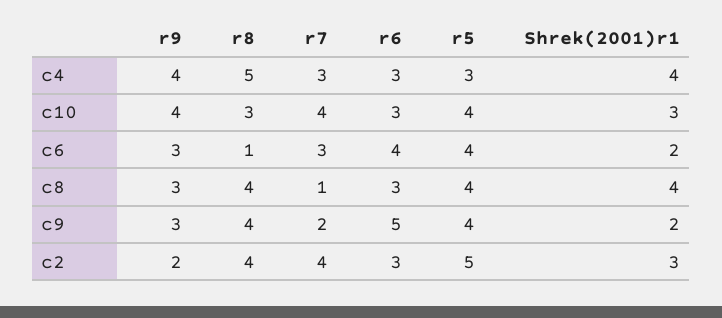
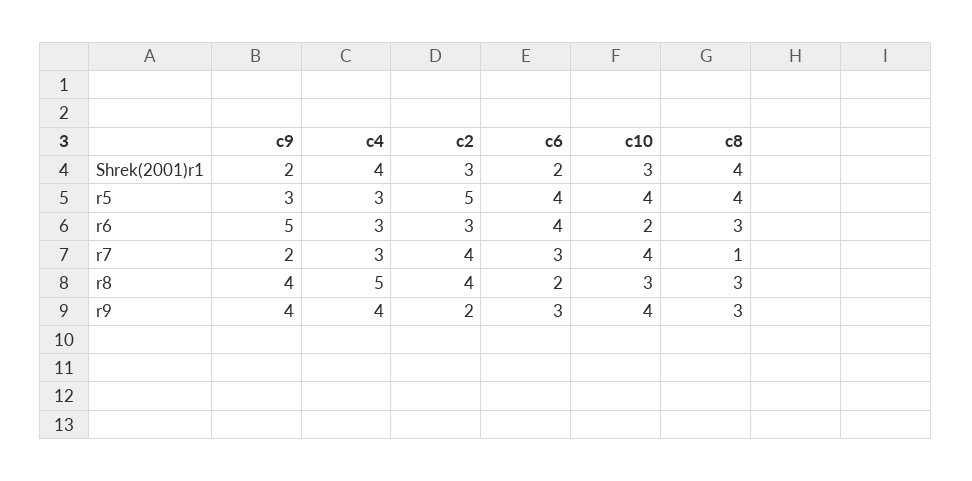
  {
    "r9": {
      "c4": 4,
      "c10": 4,
      "c6": 3,
      "c8": 3,
-     "c9": 3,
+     "c9": 4,
      "c2": 2
    },
    "r8": {
      "c4": 5,
      "c10": 3,
-     "c6": 1,
+     "c6": 2,
-     "c8": 4,
+     "c8": 3,
      "c9": 4,
      "c2": 4
    },
    "r7": {
      "c4": 3,
      "c10": 4,
      "c6": 3,
      "c8": 1,
      "c9": 2,
      "c2": 4
    },
    "r6": {
      "c4": 3,
-     "c10": 3,
+     "c10": 2,
      "c6": 4,
      "c8": 3,
      "c9": 5,
      "c2": 3
    },
    "r5": {
      "c4": 3,
      "c10": 4,
      "c6": 4,
      "c8": 4,
-     "c9": 4,
+     "c9": 3,
      "c2": 5
    },
    "Shrek(2001)r1": {
      "c4": 4,
      "c10": 3,
      "c6": 2,
      "c8": 4,
      "c9": 2,
      "c2": 3
    }
  }

